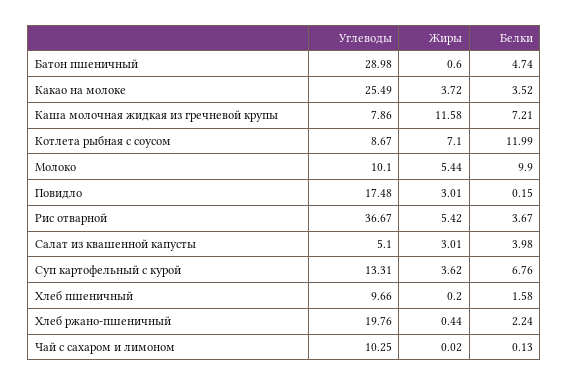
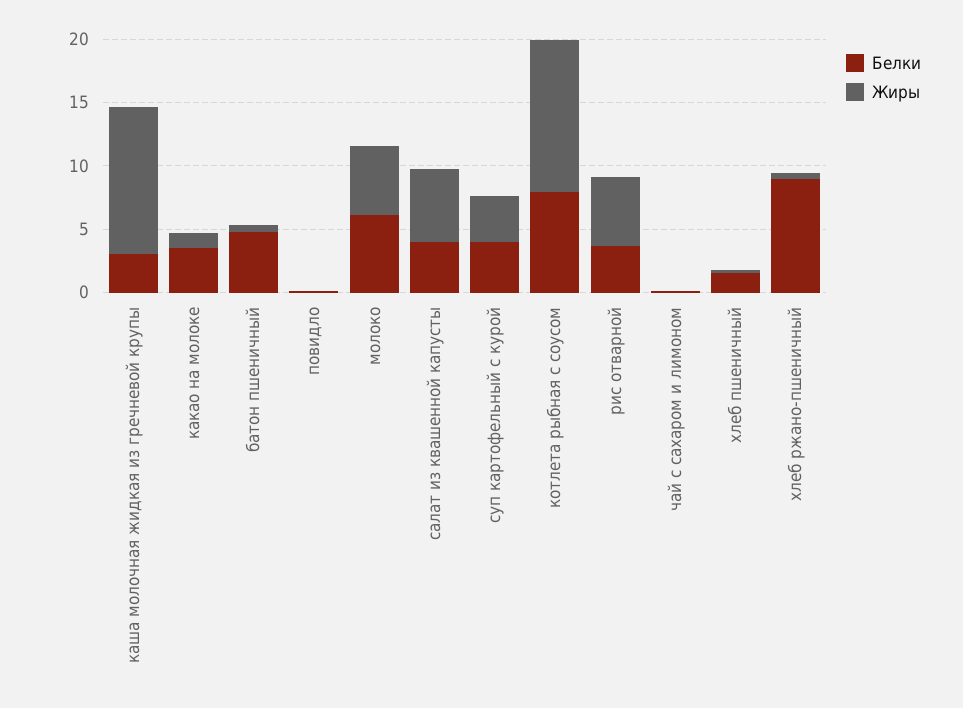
  {
-   "Углеводы": {
-     "Батон пшеничный": 28.98,
-     "Какао на молоке": 25.49,
-     "Каша молочная жидкая из гречневой крупы": 7.86,
-     "Котлета рыбная с соусом": 8.67,
-     "Молоко": 10.1,
-     "Повидло": 17.48,
-     "Рис отварной": 36.67,
-     "Салат из квашенной капусты": 5.1,
-     "Суп картофельный с курой": 13.31,
-     "Хлеб пшеничный": 9.66,
-     "Хлеб ржано-пшеничный": 19.76,
-     "Чай с сахаром и лимоном": 10.25
-   },
    "Жиры": {
      "Батон пшеничный": 0.6,
-     "Какао на молоке": 3.72,
+     "Какао на молоке": 1,
      "Каша молочная жидкая из гречневой крупы": 11.58,
-     "Котлета рыбная с соусом": 7.1,
+     "Котлета рыбная с соусом": 12,
      "Молоко": 5.44,
-     "Повидло": 3.01,
+     "Повидло": 0,
      "Рис отварной": 5.42,
-     "Салат из квашенной капусты": 3.01,
+     "Салат из квашенной капусты": 6,
      "Суп картофельный с курой": 3.62,
      "Хлеб пшеничный": 0.2,
      "Хлеб ржано-пшеничный": 0.44,
      "Чай с сахаром и лимоном": 0.02
    },
    "Белки": {
      "Батон пшеничный": 4.74,
      "Какао на молоке": 3.52,
-     "Каша молочная жидкая из гречневой крупы": 7.21,
+     "Каша молочная жидкая из гречневой крупы": 3,
-     "Котлета рыбная с соусом": 11.99,
+     "Котлета рыбная с соусом": 8,
-     "Молоко": 9.9,
+     "Молоко": 6,
      "Повидло": 0.15,
      "Рис отварной": 3.67,
      "Салат из квашенной капусты": 3.98,
-     "Суп картофельный с курой": 6.76,
+     "Суп картофельный с курой": 4,
      "Хлеб пшеничный": 1.58,
-     "Хлеб ржано-пшеничный": 2.24,
+     "Хлеб ржано-пшеничный": 9,
      "Чай с сахаром и лимоном": 0.13
    }
  }

